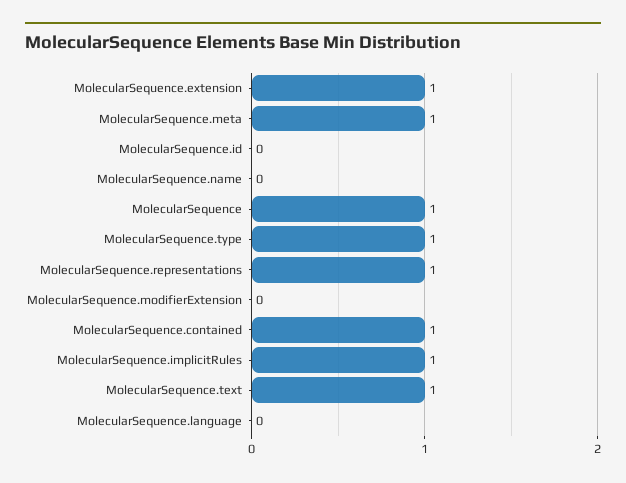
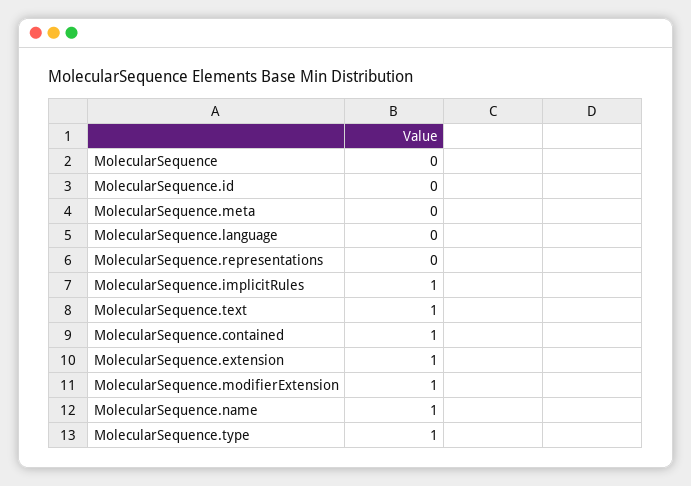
  {
    "MolecularSequence.extension": 1,
-   "MolecularSequence.meta": 1,
+   "MolecularSequence.meta": 0,
    "MolecularSequence.id": 0,
-   "MolecularSequence.name": 0,
+   "MolecularSequence.name": 1,
-   "MolecularSequence": 1,
+   "MolecularSequence": 0,
    "MolecularSequence.type": 1,
-   "MolecularSequence.representations": 1,
+   "MolecularSequence.representations": 0,
-   "MolecularSequence.modifierExtension": 0,
+   "MolecularSequence.modifierExtension": 1,
    "MolecularSequence.contained": 1,
    "MolecularSequence.implicitRules": 1,
    "MolecularSequence.text": 1,
    "MolecularSequence.language": 0
  }

